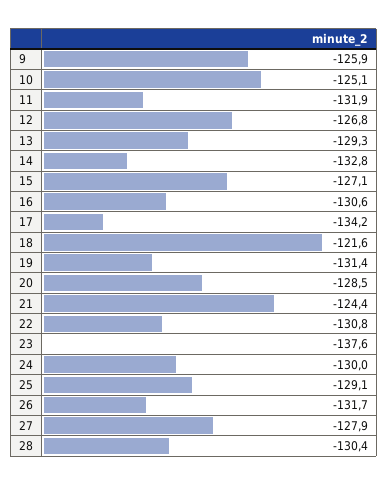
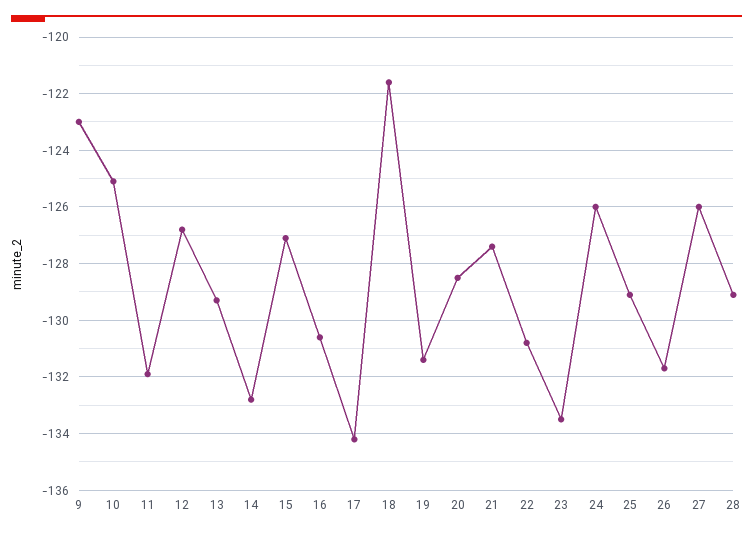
  {
-   "9": -125.9,
+   "9": -123,
    "10": -125.1,
    "11": -131.9,
    "12": -126.8,
    "13": -129.3,
    "14": -132.8,
    "15": -127.1,
    "16": -130.6,
    "17": -134.2,
    "18": -121.6,
    "19": -131.4,
    "20": -128.5,
-   "21": -124.4,
+   "21": -127.5,
    "22": -130.8,
-   "23": -137.6,
+   "23": -133.5,
-   "24": -130,
+   "24": -126,
    "25": -129.1,
    "26": -131.7,
-   "27": -127.9,
+   "27": -126,
-   "28": -130.4
+   "28": -129
  }

